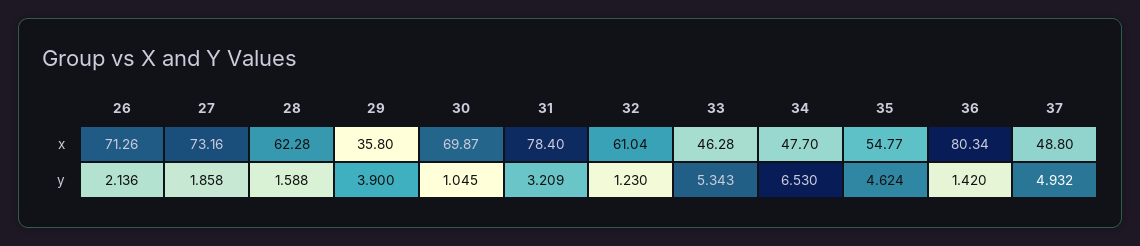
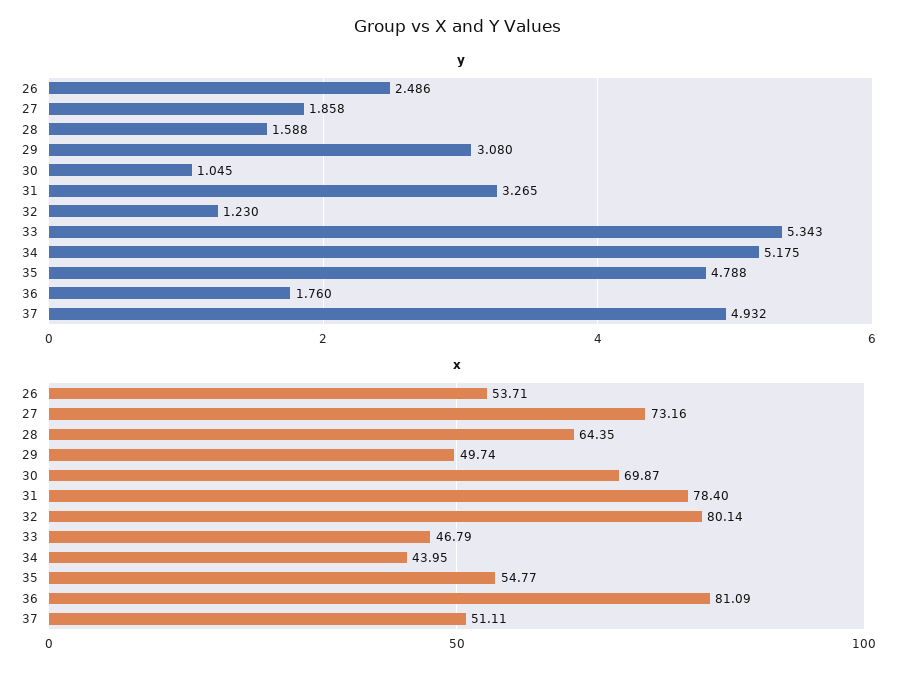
  {
    "x": {
-     "26": 71.26,
+     "26": 53.71,
      "27": 73.16,
-     "28": 62.28,
+     "28": 64.35,
-     "29": 35.8,
+     "29": 49.74,
      "30": 69.87,
      "31": 78.4,
-     "32": 61.04,
+     "32": 80.14,
-     "33": 46.28,
+     "33": 46.79,
-     "34": 47.7,
+     "34": 43.95,
      "35": 54.77,
-     "36": 80.34,
+     "36": 81.09,
-     "37": 48.8
+     "37": 51.11
    },
    "y": {
-     "26": 2.136,
+     "26": 2.486,
      "27": 1.858,
      "28": 1.588,
-     "29": 3.9,
+     "29": 3.08,
      "30": 1.045,
-     "31": 3.209,
+     "31": 3.265,
      "32": 1.23,
      "33": 5.343,
-     "34": 6.53,
+     "34": 5.175,
-     "35": 4.624,
+     "35": 4.788,
-     "36": 1.42,
+     "36": 1.76,
      "37": 4.932
    }
  }

